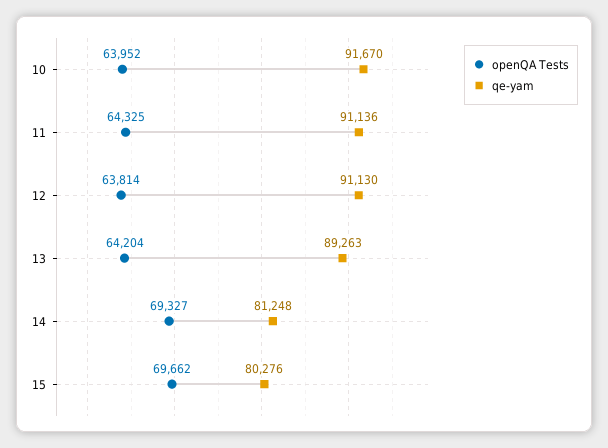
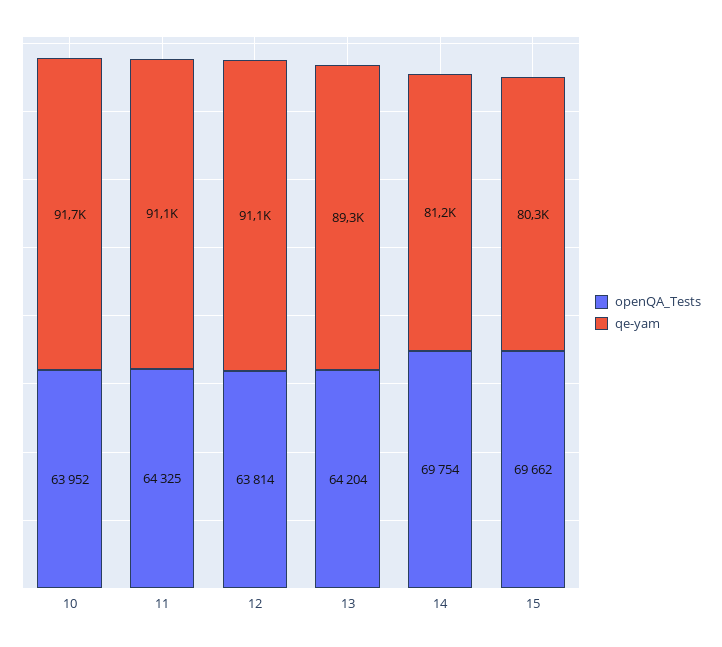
  {
    "openQA Tests": {
      "10": 63952,
      "11": 64325,
      "12": 63814,
      "13": 64204,
-     "14": 69327,
+     "14": 69754,
      "15": 69662
    },
    "qe-yam": {
      "10": 91670,
      "11": 91136,
      "12": 91130,
      "13": 89263,
      "14": 81248,
      "15": 80276
    }
  }

